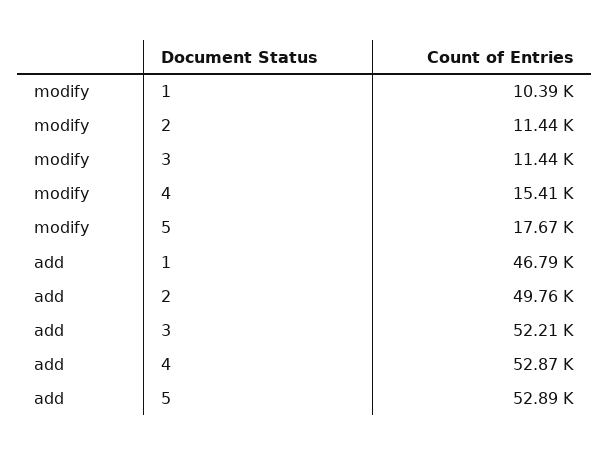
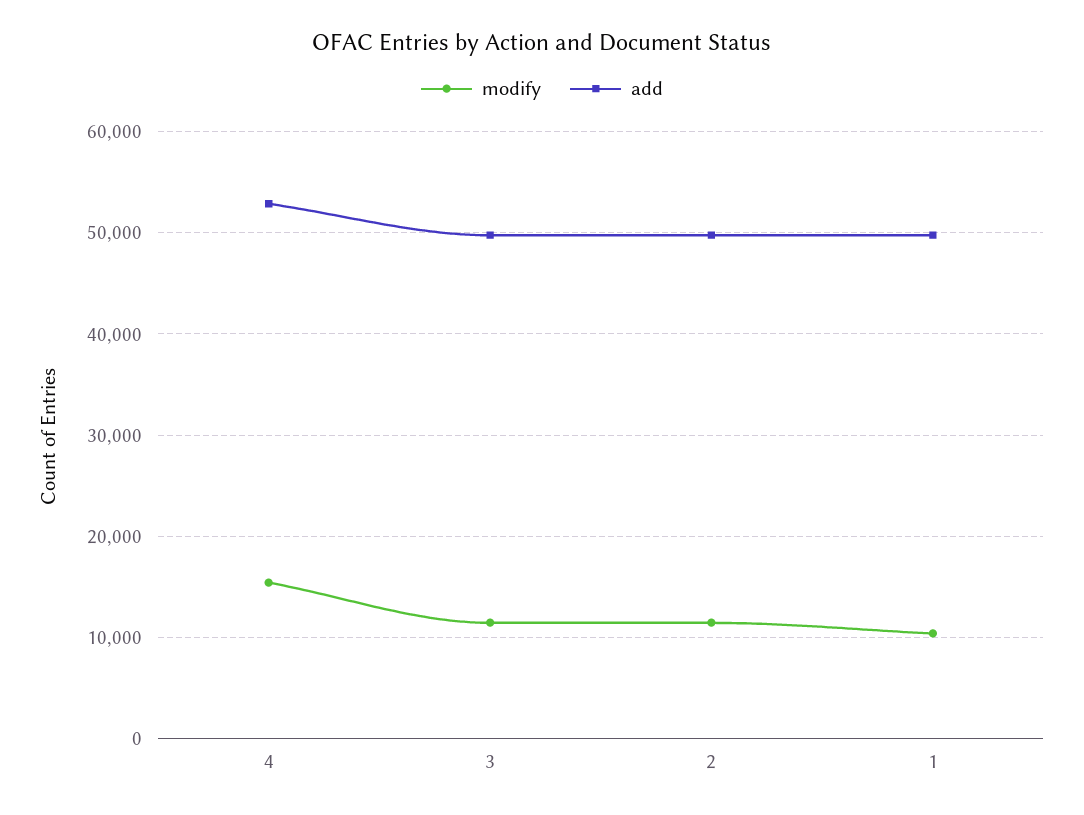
  {
    "modify": {
      "1": 10390,
      "2": 11440,
      "3": 11440,
-     "4": 15410,
+     "4": 15410
-     "5": 17670
    },
    "add": {
-     "1": 46790,
+     "1": 50000,
      "2": 49760,
-     "3": 52210,
+     "3": 50000,
-     "4": 52870,
+     "4": 52870
-     "5": 52890
    }
  }

